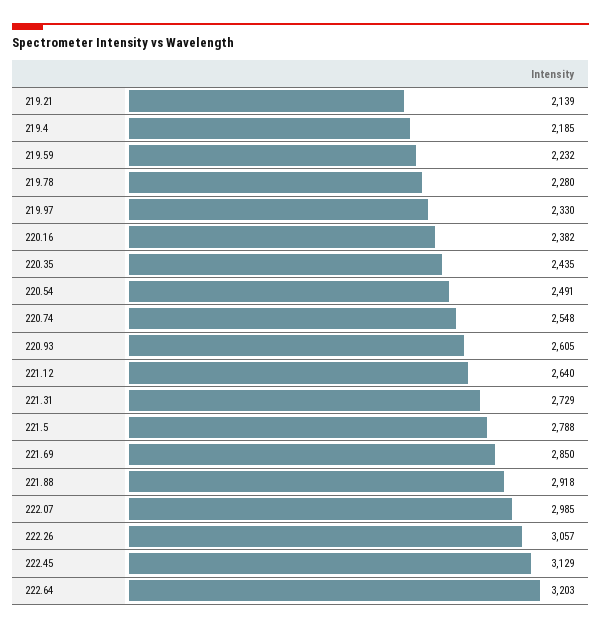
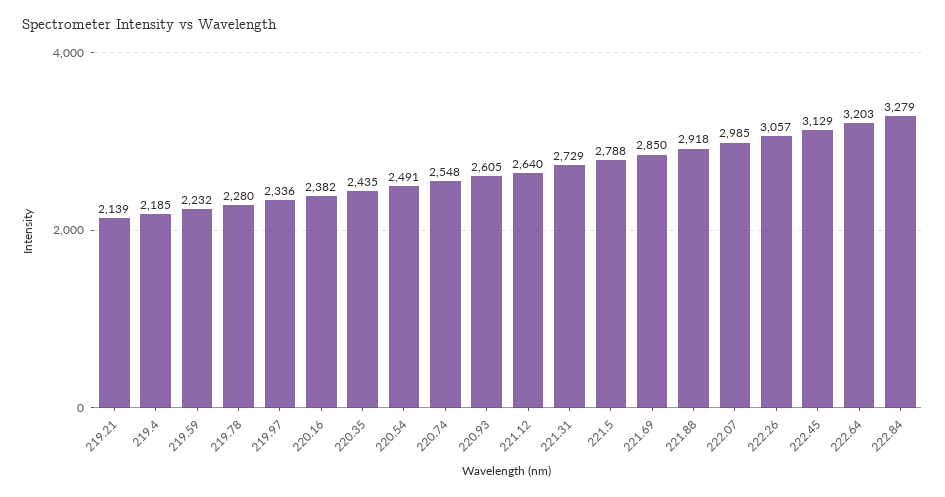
  {
    "219.21": 2139,
    "219.4": 2185,
    "219.59": 2232,
    "219.78": 2280,
-   "219.97": 2330,
+   "219.97": 2336,
    "220.16": 2382,
    "220.35": 2435,
    "220.54": 2491,
    "220.74": 2548,
    "220.93": 2605,
    "221.12": 2640,
    "221.31": 2729,
    "221.5": 2788,
    "221.69": 2850,
    "221.88": 2918,
    "222.07": 2985,
    "222.26": 3057,
    "222.45": 3129,
-   "222.64": 3203
+   "222.64": 3203,
+   "222.84": 3279
  }

